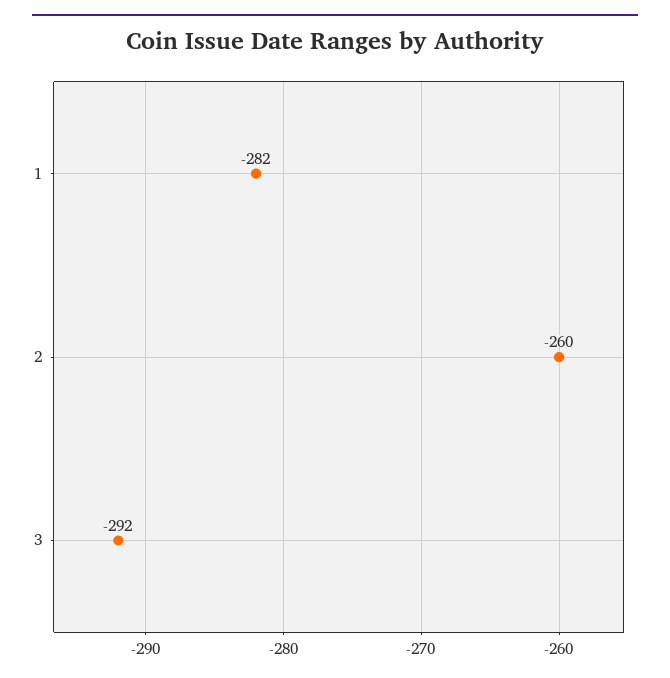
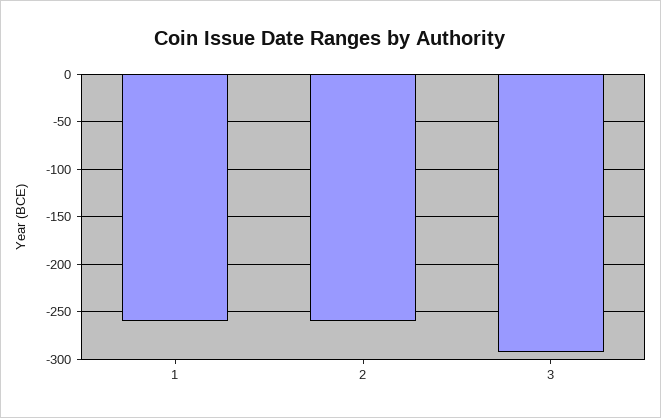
  {
-   "1": -282,
+   "1": -260,
    "2": -260,
    "3": -292
  }

